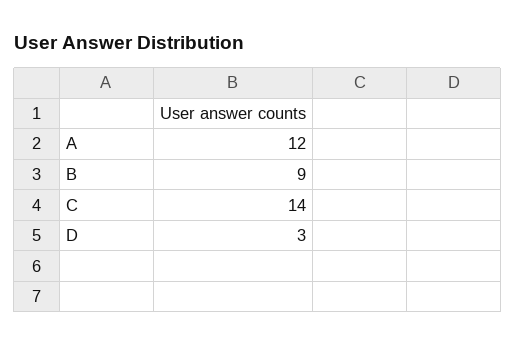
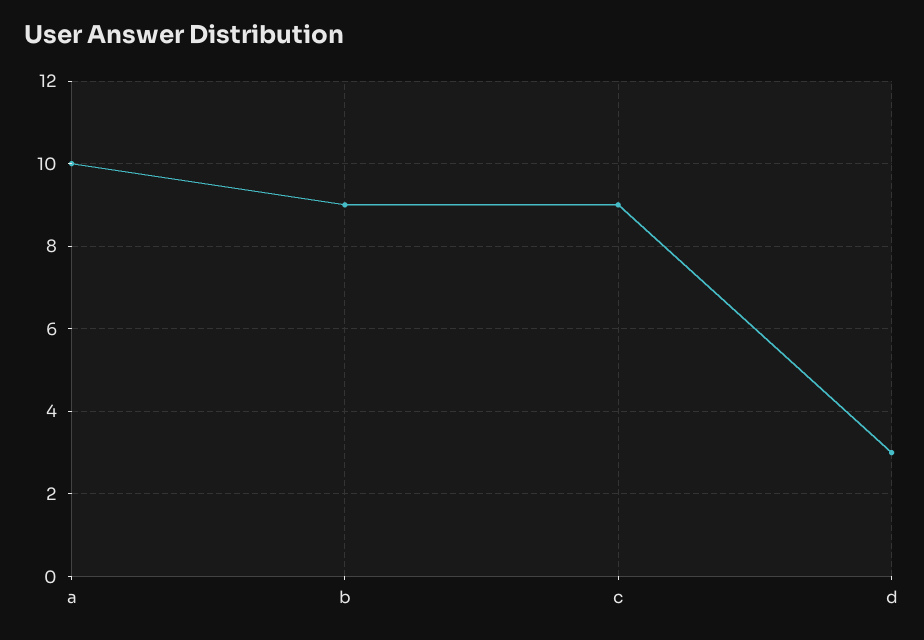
  {
-   "A": 12,
+   "A": 10,
    "B": 9,
-   "C": 14,
+   "C": 9,
    "D": 3
  }

